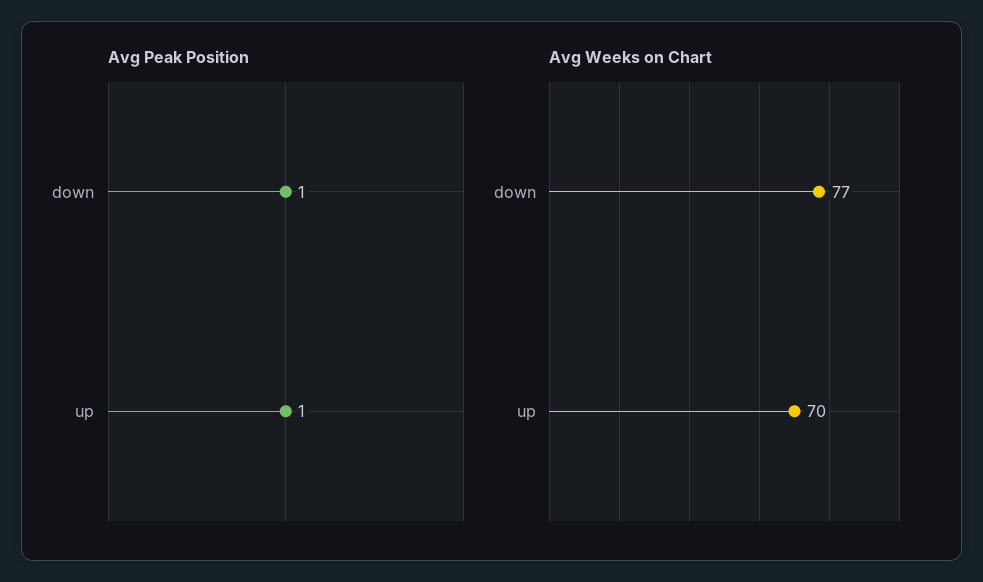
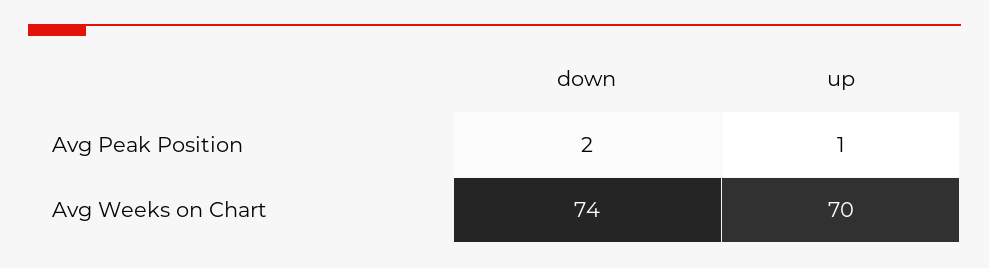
  {
    "Avg Peak Position": {
-     "down": 1,
+     "down": 2,
      "up": 1
    },
    "Avg Weeks on Chart": {
-     "down": 77,
+     "down": 74,
      "up": 70
    }
  }

